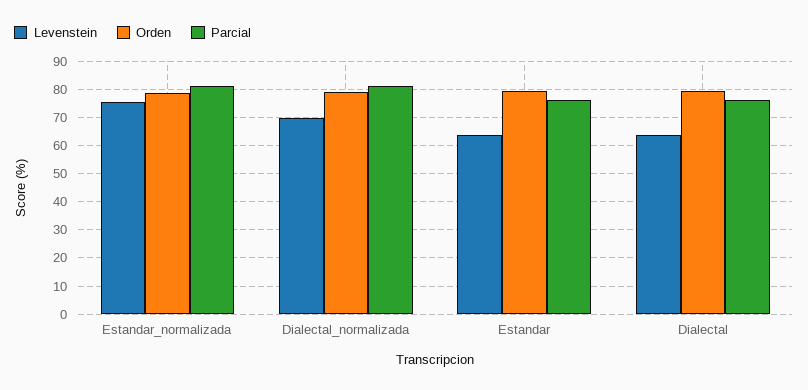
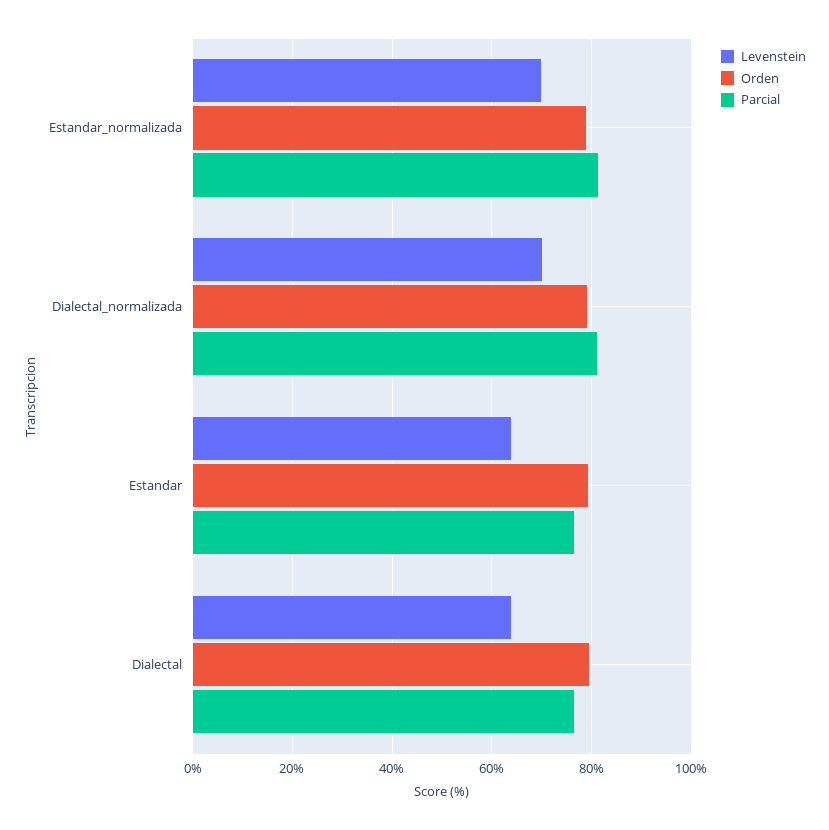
  {
    "Levenstein": {
-     "Estandar_normalizada": 75,
+     "Estandar_normalizada": 70,
      "Dialectal_normalizada": 70,
      "Estandar": 64,
      "Dialectal": 64
    },
    "Orden": {
      "Estandar_normalizada": 78,
      "Dialectal_normalizada": 78,
      "Estandar": 80,
      "Dialectal": 80
    },
    "Parcial": {
      "Estandar_normalizada": 82,
      "Dialectal_normalizada": 82,
      "Estandar": 76,
      "Dialectal": 76
    }
  }

